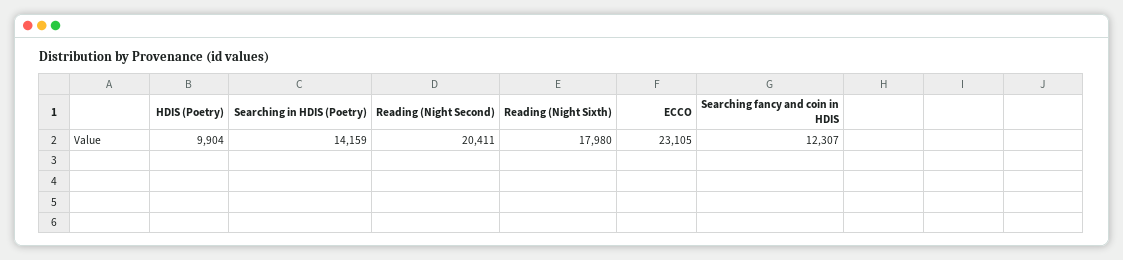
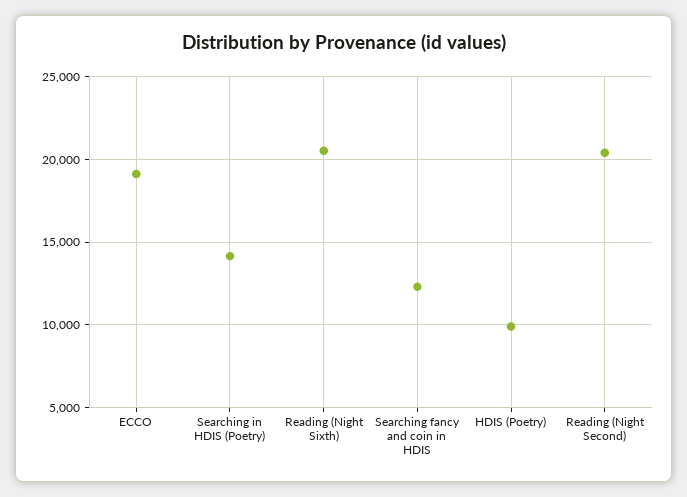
  {
    "HDIS (Poetry)": 9904,
    "Searching in HDIS (Poetry)": 14159,
    "Reading (Night Second)": 20411,
-   "Reading (Night Sixth)": 17980,
+   "Reading (Night Sixth)": 20500,
-   "ECCO": 23105,
+   "ECCO": 19000,
    "Searching fancy and coin in HDIS": 12307
  }

